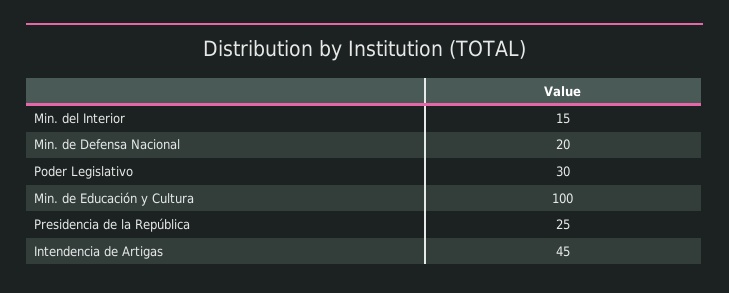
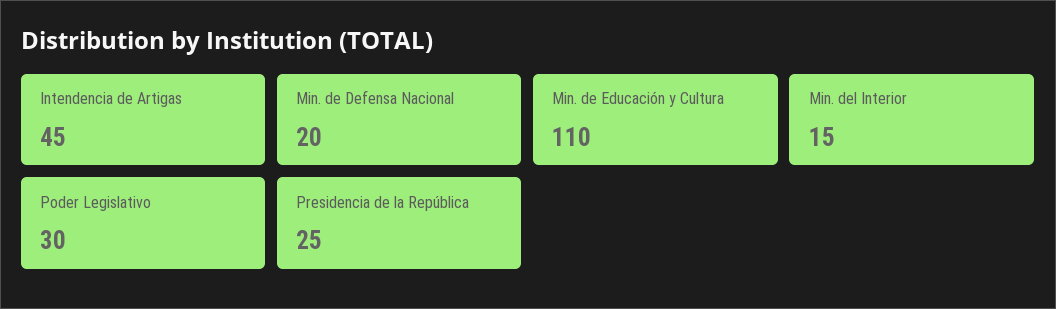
  {
    "Min. del Interior": 15,
    "Min. de Defensa Nacional": 20,
    "Poder Legislativo": 30,
-   "Min. de Educación y Cultura": 100,
+   "Min. de Educación y Cultura": 110,
    "Presidencia de la República": 25,
    "Intendencia de Artigas": 45
  }

